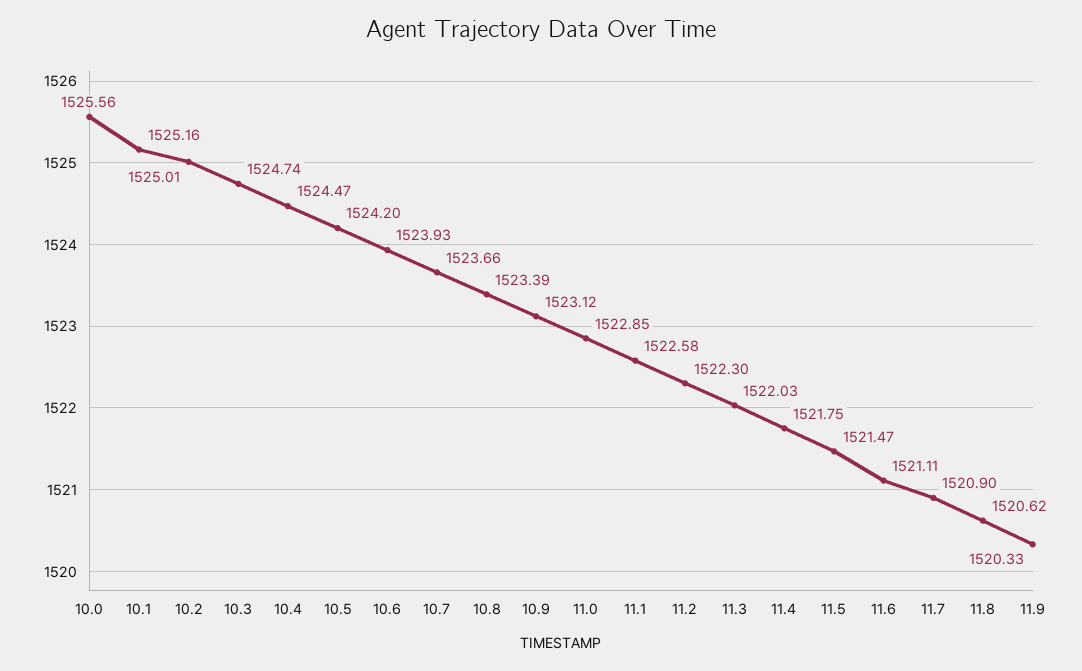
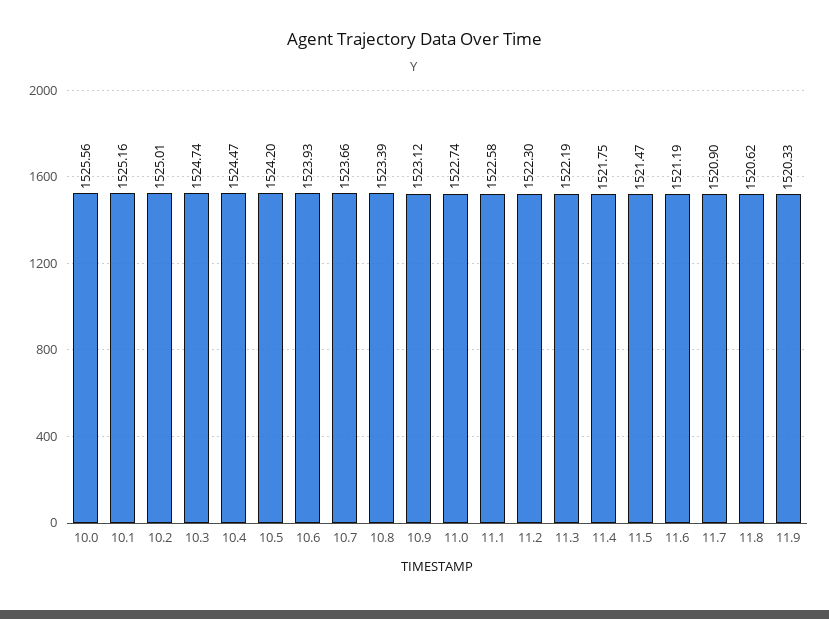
  {
    "10.0": 1525.56,
    "10.1": 1525.16,
    "10.2": 1525.01,
    "10.3": 1524.74,
    "10.4": 1524.47,
    "10.5": 1524.2,
    "10.6": 1523.93,
    "10.7": 1523.66,
    "10.8": 1523.39,
    "10.9": 1523.12,
-   "11.0": 1522.85,
+   "11.0": 1522.74,
    "11.1": 1522.58,
    "11.2": 1522.3,
-   "11.3": 1522.03,
+   "11.3": 1522.19,
    "11.4": 1521.75,
    "11.5": 1521.47,
-   "11.6": 1521.11,
+   "11.6": 1521.19,
    "11.7": 1520.9,
    "11.8": 1520.62,
    "11.9": 1520.33
  }

